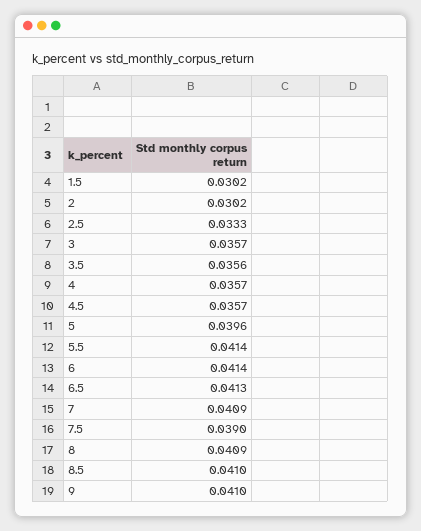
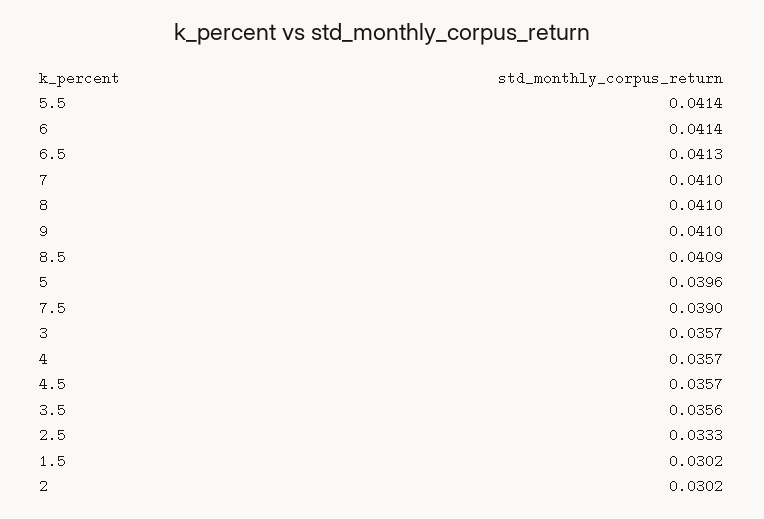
  {
    "1.5": 0.0302,
    "2": 0.0302,
    "2.5": 0.0333,
    "3": 0.0357,
    "3.5": 0.0356,
    "4": 0.0357,
    "4.5": 0.0357,
    "5": 0.0396,
    "5.5": 0.0414,
    "6": 0.0414,
    "6.5": 0.0413,
-   "7": 0.0409,
+   "7": 0.041,
    "7.5": 0.039,
-   "8": 0.0409,
+   "8": 0.041,
-   "8.5": 0.041,
+   "8.5": 0.0409,
    "9": 0.041
  }

